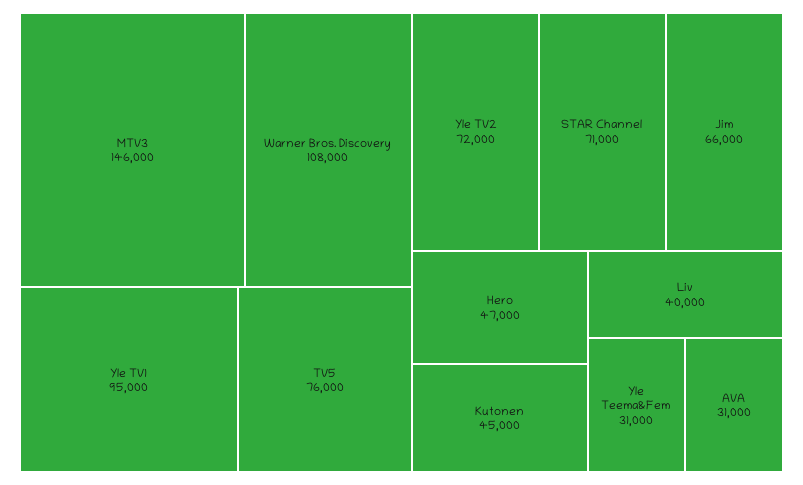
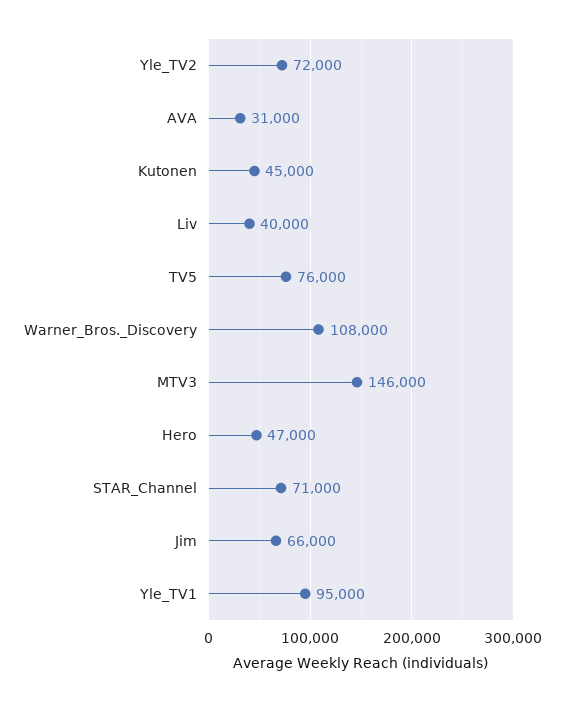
  {
    "MTV3": 146000,
    "Warner Bros. Discovery": 108000,
    "Yle TV1": 95000,
    "TV5": 76000,
    "Yle TV2": 72000,
    "STAR Channel": 71000,
    "Jim": 66000,
    "Hero": 47000,
    "Kutonen": 45000,
    "Liv": 40000,
-   "Yle Teema&Fem": 31000,
    "AVA": 31000
  }

